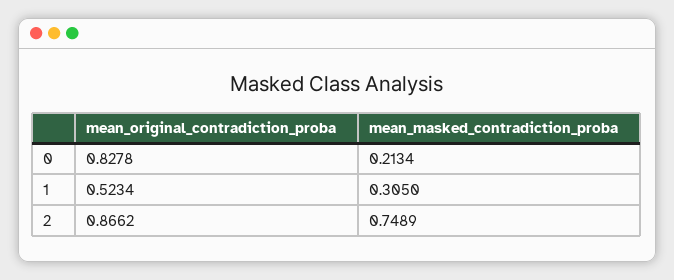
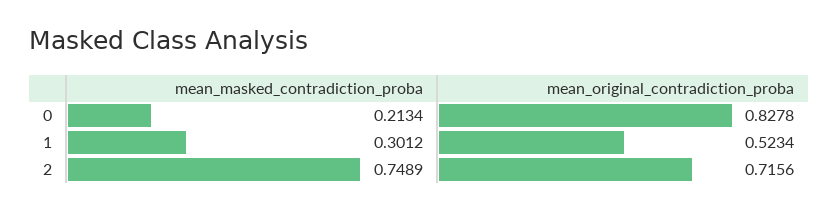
  {
    "mean_original_contradiction_proba": {
      "0": 0.8278,
      "1": 0.5234,
-     "2": 0.8662
+     "2": 0.7156
    },
    "mean_masked_contradiction_proba": {
      "0": 0.2134,
-     "1": 0.305,
+     "1": 0.3012,
      "2": 0.7489
    }
  }

